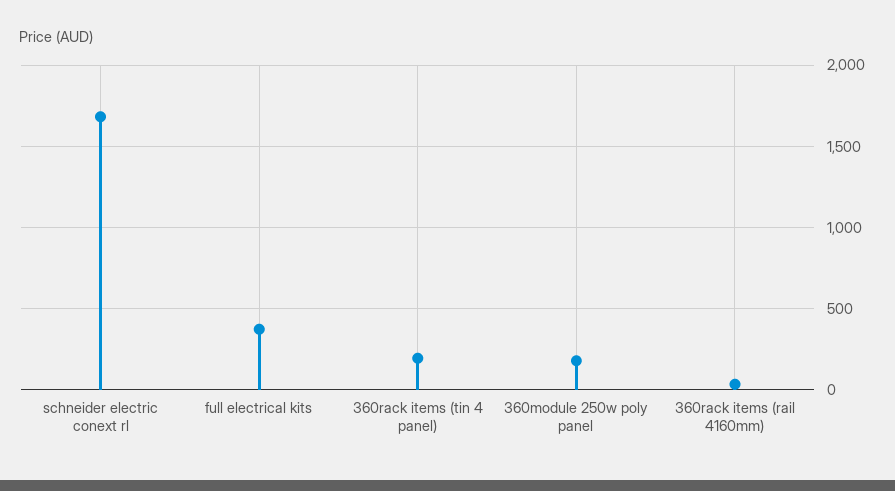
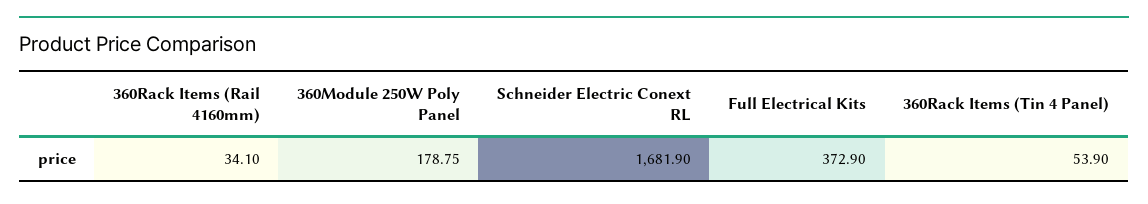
  {
    "schneider electric conext rl": 1681.9,
    "full electrical kits": 372.9,
-   "360rack items (tin 4 panel)": 200,
+   "360rack items (tin 4 panel)": 53.9,
    "360module 250w poly panel": 178.75,
    "360rack items (rail 4160mm)": 34.1
  }

